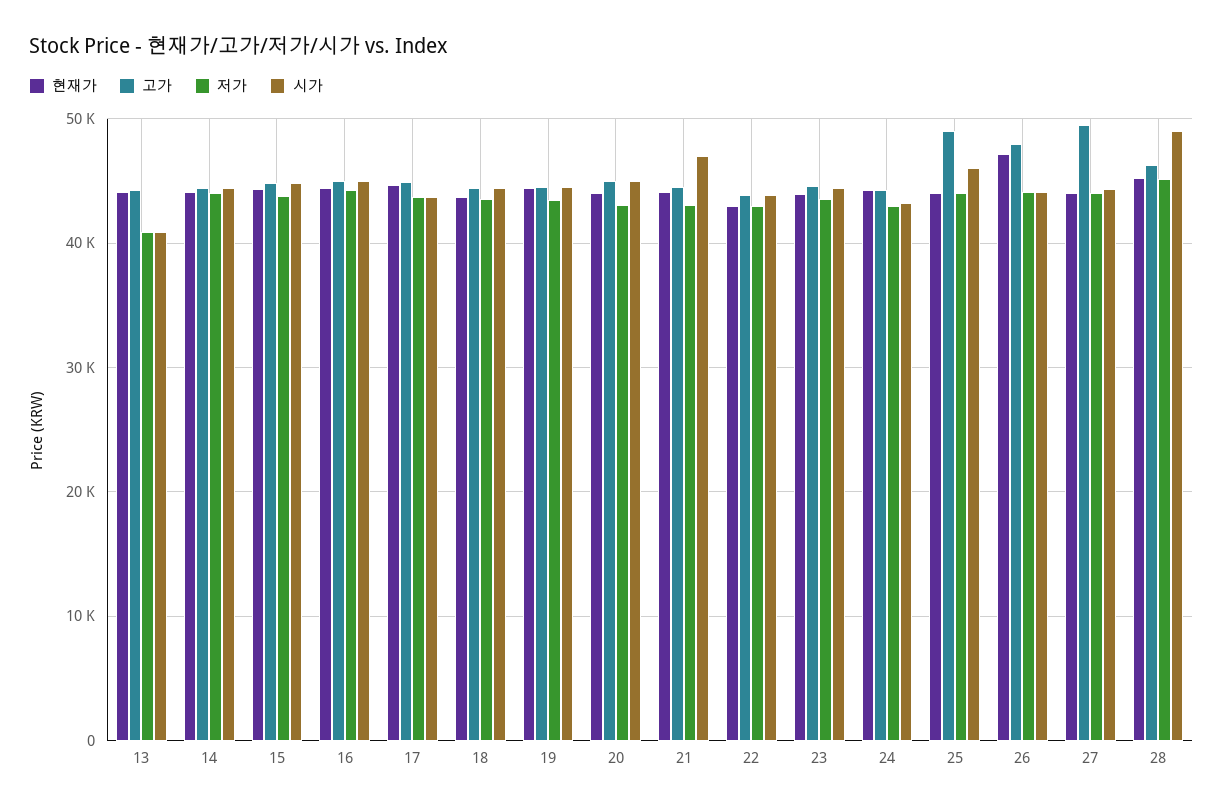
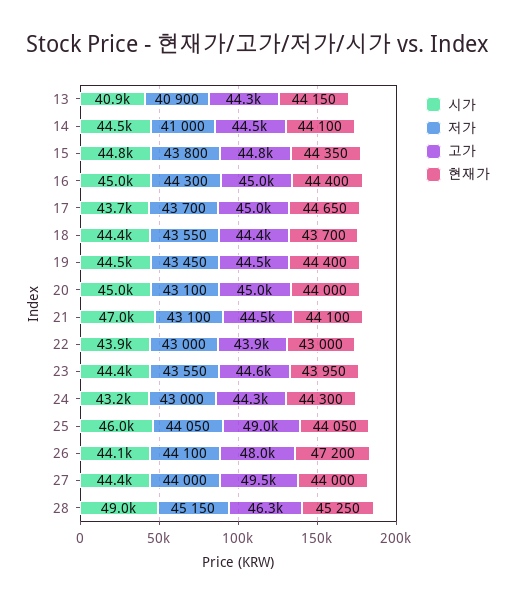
  {
    "현재가": {
      "13": 44150,
      "14": 44100,
      "15": 44350,
      "16": 44400,
      "17": 44650,
      "18": 43700,
      "19": 44400,
      "20": 44000,
      "21": 44100,
      "22": 43000,
      "23": 43950,
      "24": 44300,
      "25": 44050,
      "26": 47200,
      "27": 44000,
      "28": 45250
    },
    "고가": {
      "13": 44300,
      "14": 44500,
      "15": 44800,
      "16": 45000,
      "17": 45000,
      "18": 44400,
      "19": 44500,
      "20": 45000,
      "21": 44500,
      "22": 43900,
      "23": 44600,
      "24": 44300,
      "25": 49000,
      "26": 48000,
      "27": 49500,
      "28": 46300
    },
    "저가": {
      "13": 40900,
-     "14": 44000,
+     "14": 41000,
      "15": 43800,
      "16": 44300,
      "17": 43700,
      "18": 43550,
      "19": 43450,
      "20": 43100,
      "21": 43100,
      "22": 43000,
      "23": 43550,
      "24": 43000,
      "25": 44050,
      "26": 44100,
      "27": 44000,
      "28": 45150
    },
    "시가": {
      "13": 40900,
      "14": 44500,
      "15": 44800,
      "16": 45000,
      "17": 43700,
      "18": 44400,
      "19": 44500,
      "20": 45000,
      "21": 47000,
      "22": 43900,
      "23": 44400,
      "24": 43200,
      "25": 46000,
      "26": 44100,
      "27": 44400,
      "28": 49000
    }
  }

